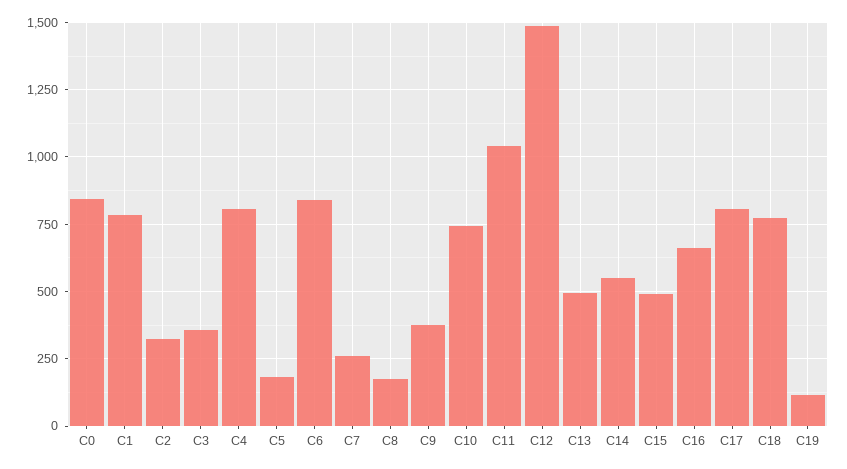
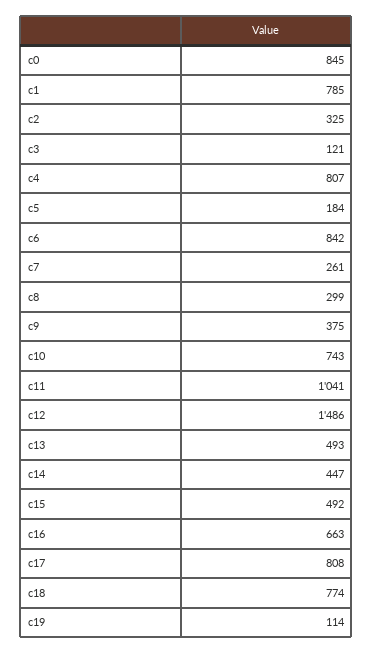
  {
    "C0": 845,
    "C1": 785,
    "C2": 325,
-   "C3": 350,
+   "C3": 121,
    "C4": 807,
    "C5": 184,
    "C6": 842,
    "C7": 261,
-   "C8": 175,
+   "C8": 299,
    "C9": 375,
    "C10": 743,
    "C11": 1041,
    "C12": 1486,
    "C13": 493,
-   "C14": 550,
+   "C14": 447,
    "C15": 492,
    "C16": 663,
    "C17": 808,
    "C18": 774,
    "C19": 114
  }

